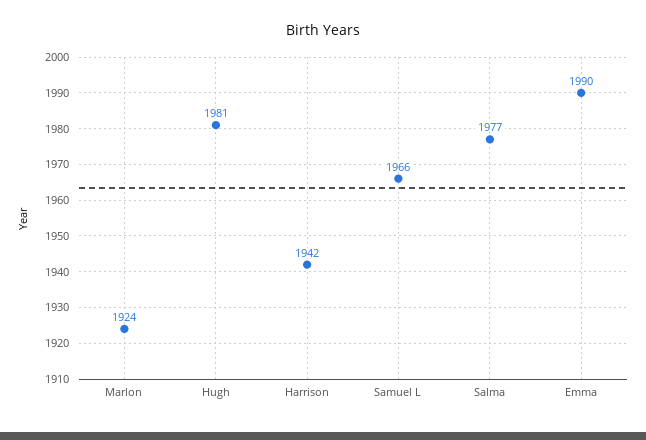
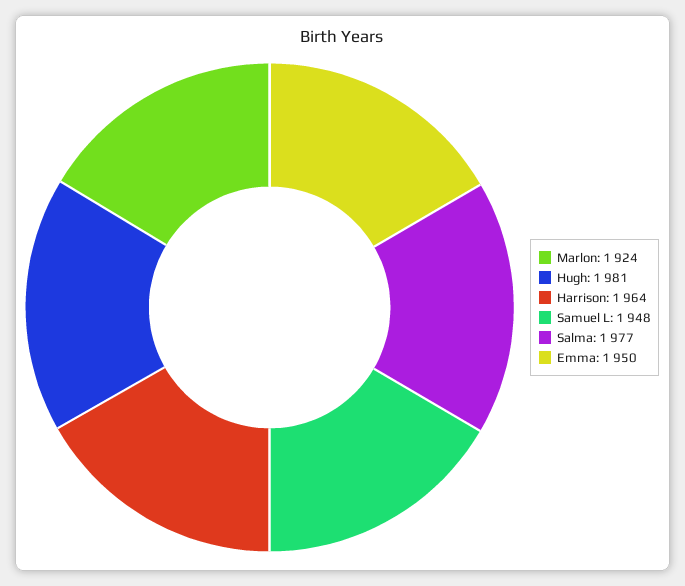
  {
    "Marlon": 1924,
    "Hugh": 1981,
-   "Harrison": 1942,
+   "Harrison": 1964,
-   "Samuel L": 1966,
+   "Samuel L": 1948,
    "Salma": 1977,
-   "Emma": 1990
+   "Emma": 1950
  }

